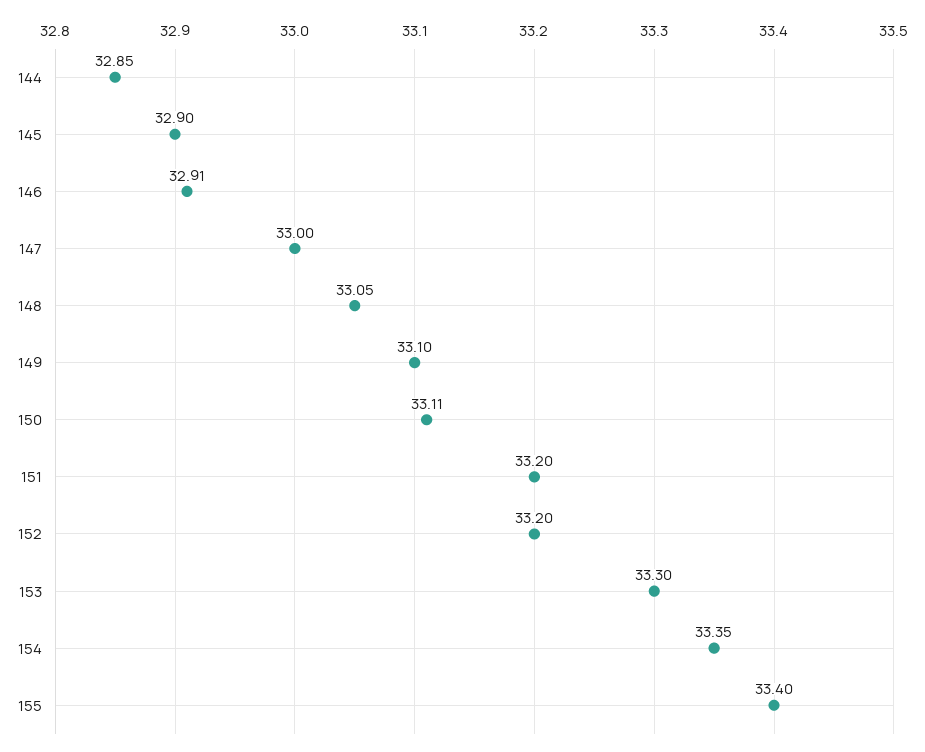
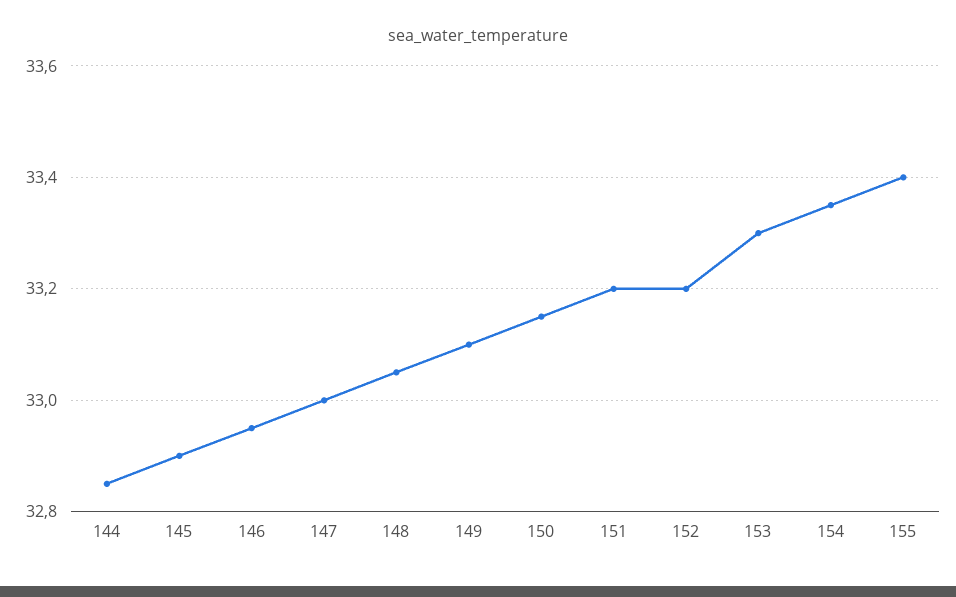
  {
    "144": 32.85,
    "145": 32.9,
-   "146": 32.91,
+   "146": 32.95,
    "147": 33,
    "148": 33.05,
    "149": 33.1,
-   "150": 33.11,
+   "150": 33.15,
    "151": 33.2,
    "152": 33.2,
    "153": 33.3,
    "154": 33.35,
    "155": 33.4
  }

